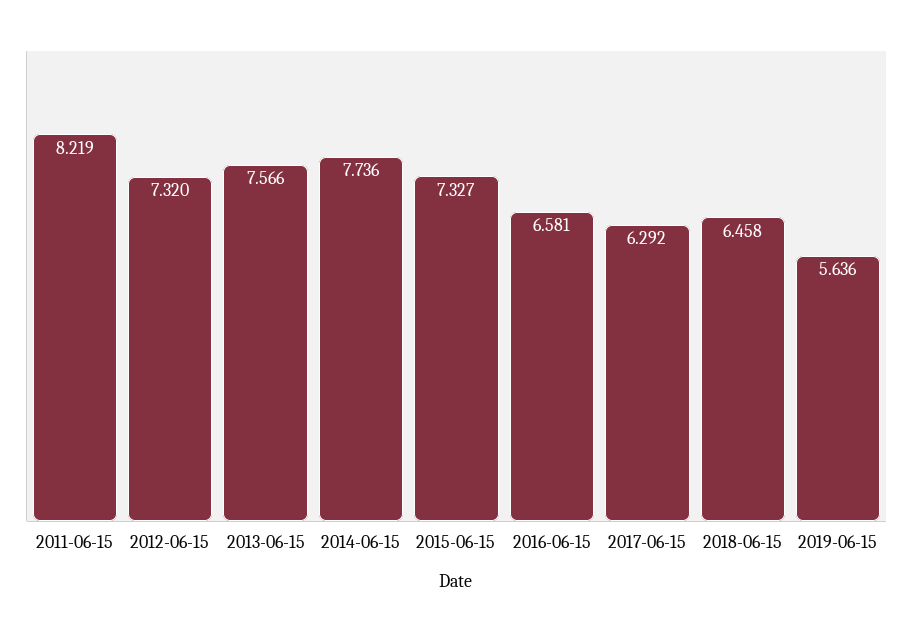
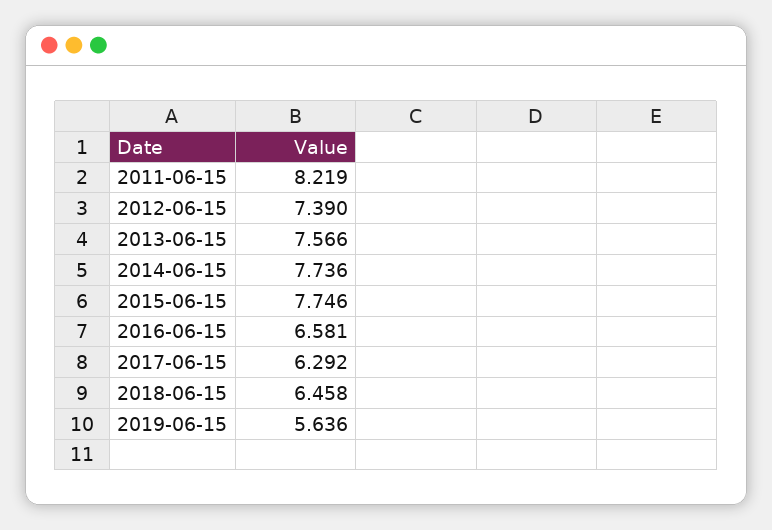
  {
    "2011-06-15": 8.219,
-   "2012-06-15": 7.32,
+   "2012-06-15": 7.39,
    "2013-06-15": 7.566,
    "2014-06-15": 7.736,
-   "2015-06-15": 7.327,
+   "2015-06-15": 7.746,
    "2016-06-15": 6.581,
    "2017-06-15": 6.292,
    "2018-06-15": 6.458,
    "2019-06-15": 5.636
  }

